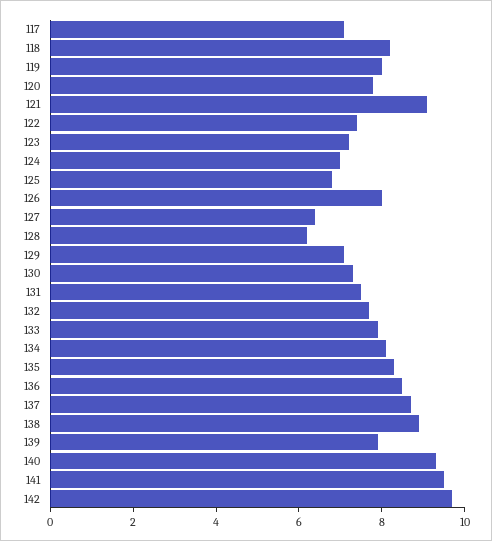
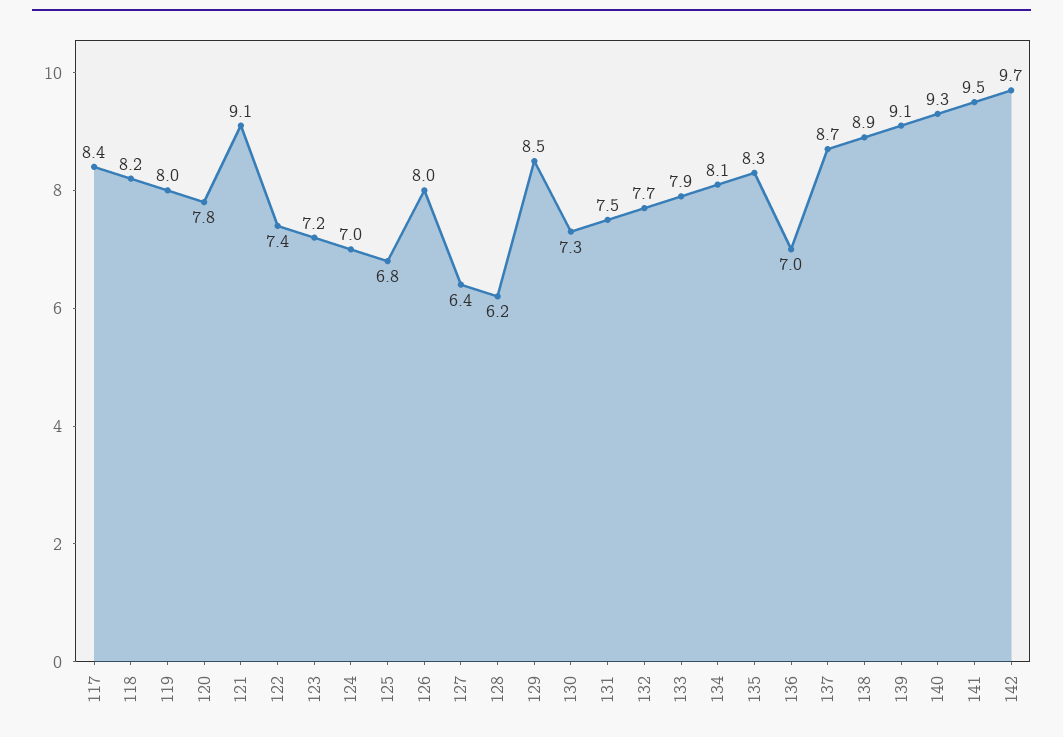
  {
-   "117": 7,
+   "117": 8.4,
    "118": 8.2,
    "119": 8,
    "120": 7.8,
    "121": 9.1,
    "122": 7.4,
    "123": 7.2,
    "124": 7,
    "125": 6.8,
    "126": 8,
    "127": 6.4,
    "128": 6.2,
-   "129": 7,
+   "129": 8.5,
    "130": 7.3,
    "131": 7.5,
    "132": 7.7,
    "133": 7.9,
    "134": 8.1,
    "135": 8.3,
-   "136": 8.5,
+   "136": 7,
    "137": 8.7,
    "138": 8.9,
-   "139": 8,
+   "139": 9.1,
    "140": 9.3,
    "141": 9.5,
    "142": 9.7
  }

